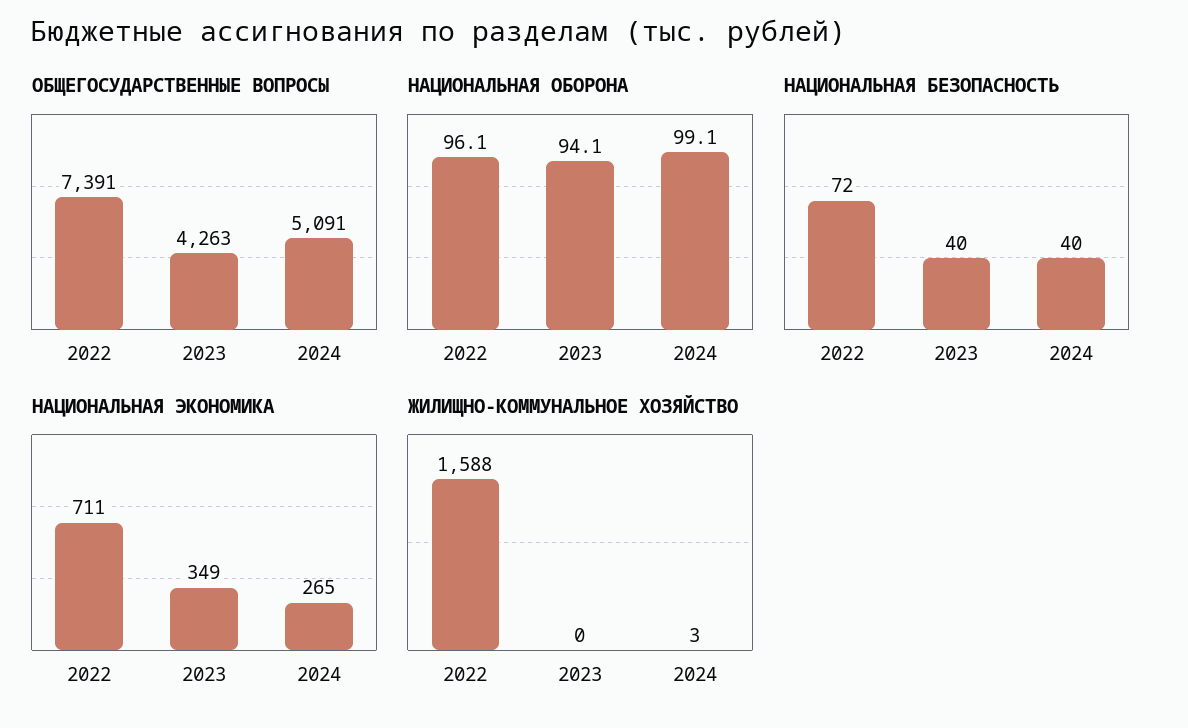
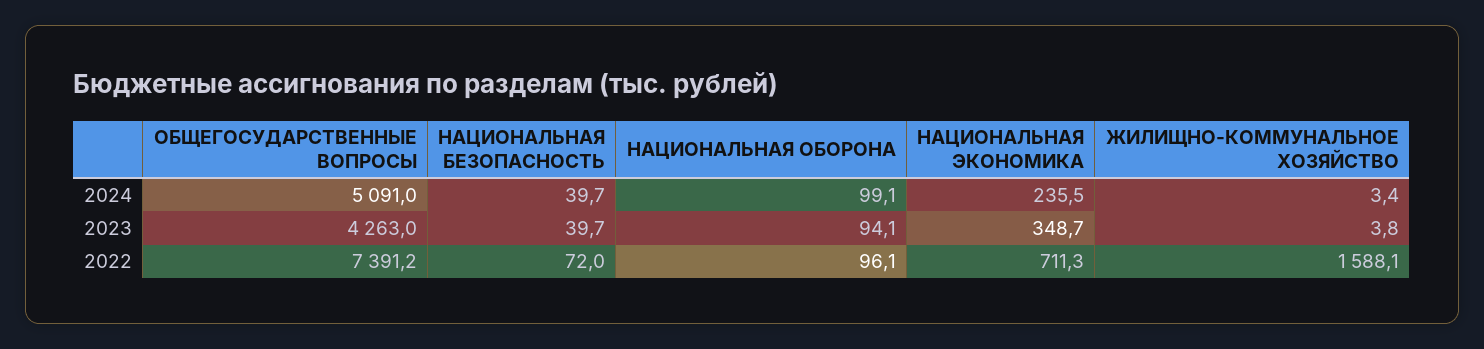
  {
    "ОБЩЕГОСУДАРСТВЕННЫЕ ВОПРОСЫ": {
      "2022": 7391.2,
      "2023": 4263,
      "2024": 5091
    },
    "НАЦИОНАЛЬНАЯ ОБОРОНА": {
      "2022": 96.1,
      "2023": 94.1,
      "2024": 99.1
    },
    "НАЦИОНАЛЬНАЯ БЕЗОПАСНОСТЬ": {
      "2022": 72,
      "2023": 39.7,
      "2024": 39.7
    },
    "НАЦИОНАЛЬНАЯ ЭКОНОМИКА": {
      "2022": 711.3,
      "2023": 348.7,
-     "2024": 265
+     "2024": 235.5
    },
    "ЖИЛИЩНО-КОММУНАЛЬНОЕ ХОЗЯЙСТВО": {
      "2022": 1588.1,
-     "2023": 0,
+     "2023": 3.8,
      "2024": 3.4
    }
  }

